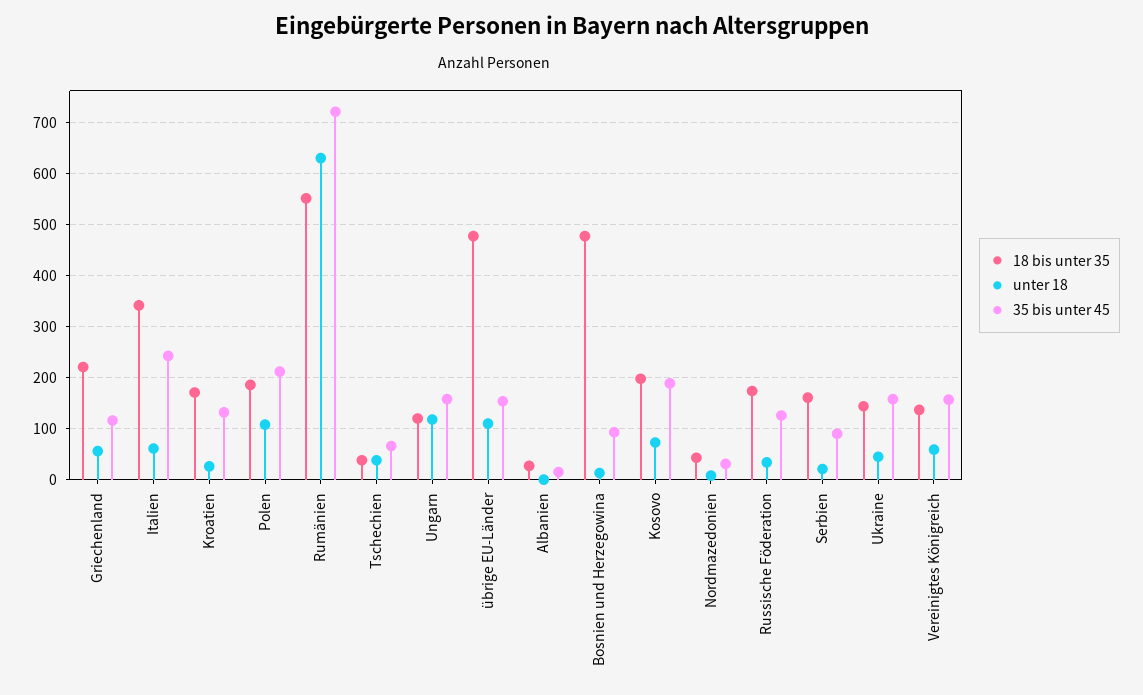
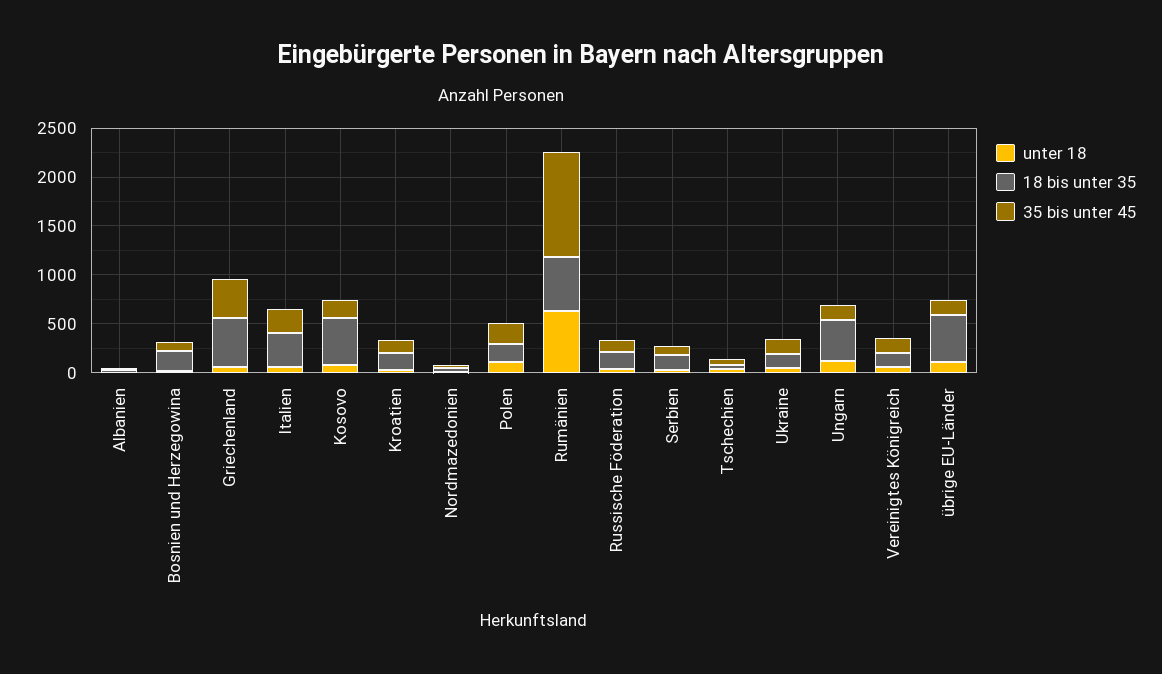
  {
    "18 bis unter 35": {
-     "Griechenland": 220,
+     "Griechenland": 500,
      "Italien": 340,
      "Kroatien": 180,
      "Polen": 180,
      "Rumänien": 560,
      "Tschechien": 40,
-     "Ungarn": 120,
+     "Ungarn": 400,
      "übrige EU-Länder": 480,
      "Albanien": 20,
-     "Bosnien und Herzegowina": 480,
+     "Bosnien und Herzegowina": 200,
-     "Kosovo": 200,
+     "Kosovo": 500,
      "Nordmazedonien": 40,
      "Russische Föderation": 180,
      "Serbien": 160,
      "Ukraine": 140,
      "Vereinigtes Königreich": 140
    },
    "unter 18": {
      "Griechenland": 60,
      "Italien": 60,
      "Kroatien": 20,
      "Polen": 100,
      "Rumänien": 640,
      "Tschechien": 40,
      "Ungarn": 120,
      "übrige EU-Länder": 120,
      "Albanien": 0,
      "Bosnien und Herzegowina": 20,
      "Kosovo": 80,
      "Nordmazedonien": 0,
      "Russische Föderation": 40,
      "Serbien": 20,
      "Ukraine": 40,
      "Vereinigtes Königreich": 60
    },
    "35 bis unter 45": {
-     "Griechenland": 120,
+     "Griechenland": 400,
      "Italien": 240,
      "Kroatien": 140,
      "Polen": 220,
-     "Rumänien": 720,
+     "Rumänien": 1100,
      "Tschechien": 60,
      "Ungarn": 160,
      "übrige EU-Länder": 160,
      "Albanien": 20,
      "Bosnien und Herzegowina": 100,
      "Kosovo": 180,
      "Nordmazedonien": 40,
      "Russische Föderation": 120,
      "Serbien": 100,
      "Ukraine": 160,
      "Vereinigtes Königreich": 160
    }
  }

